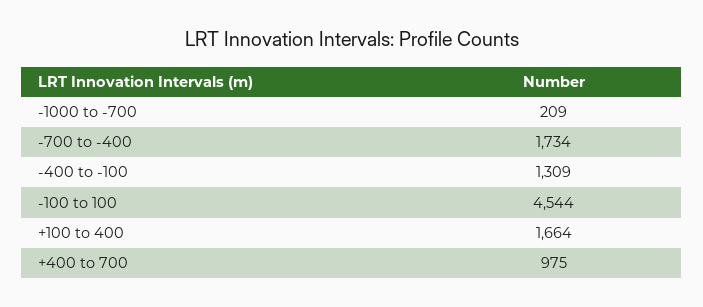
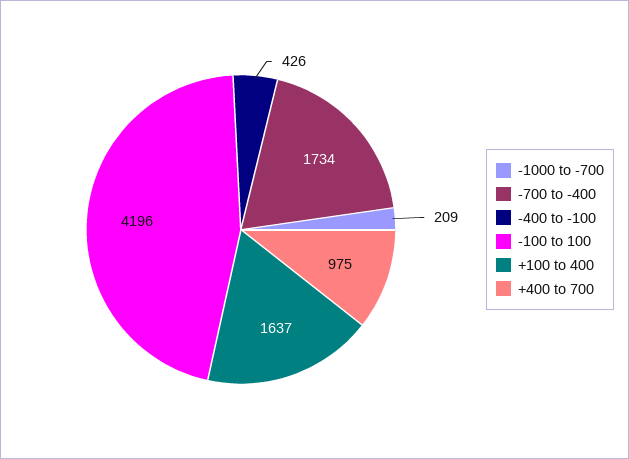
  {
    "-1000 to -700": 209,
    "-700 to -400": 1734,
-   "-400 to -100": 1309,
+   "-400 to -100": 426,
-   "-100 to 100": 4544,
+   "-100 to 100": 4196,
-   "+100 to 400": 1664,
+   "+100 to 400": 1637,
    "+400 to 700": 975
  }

